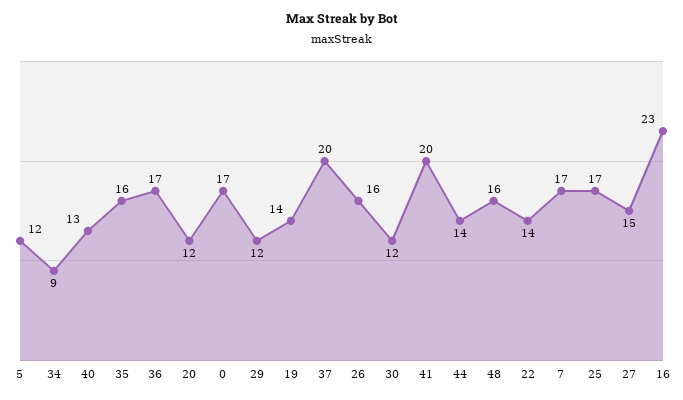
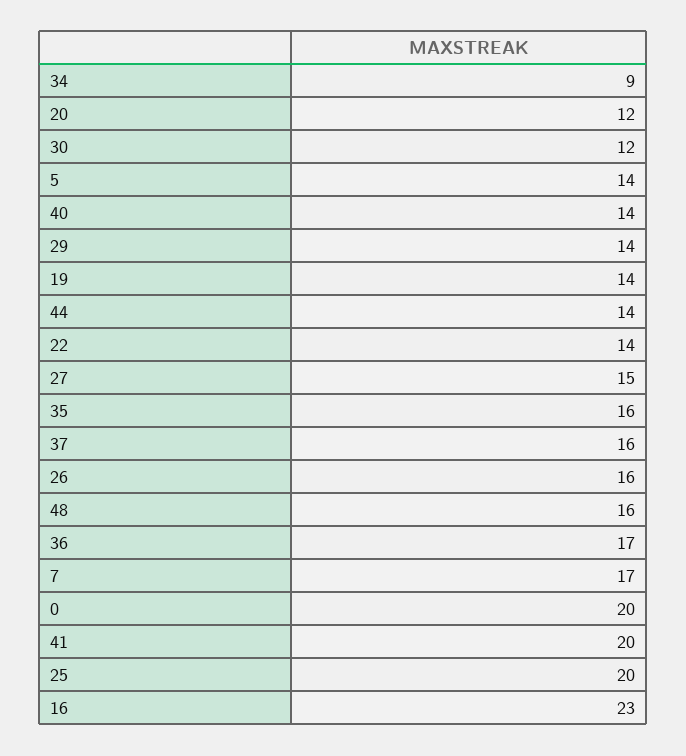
  {
-   "5": 12,
+   "5": 14,
    "34": 9,
-   "40": 13,
+   "40": 14,
    "35": 16,
    "36": 17,
    "20": 12,
-   "0": 17,
+   "0": 20,
-   "29": 12,
+   "29": 14,
    "19": 14,
-   "37": 20,
+   "37": 16,
    "26": 16,
    "30": 12,
    "41": 20,
    "44": 14,
    "48": 16,
    "22": 14,
    "7": 17,
-   "25": 17,
+   "25": 20,
    "27": 15,
    "16": 23
  }

